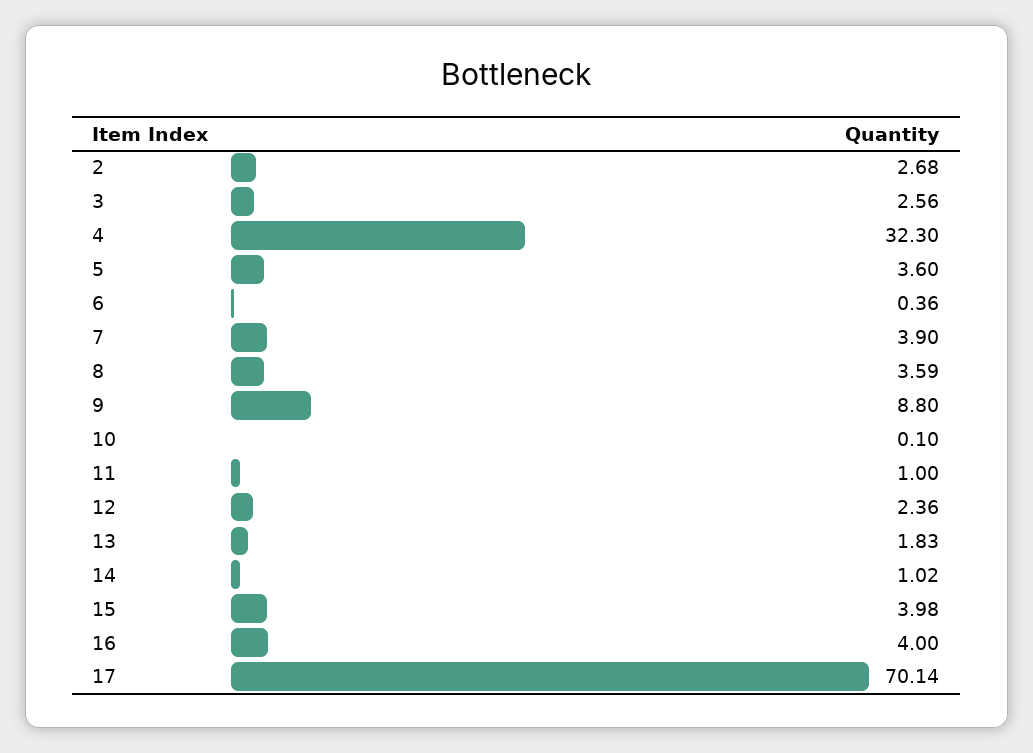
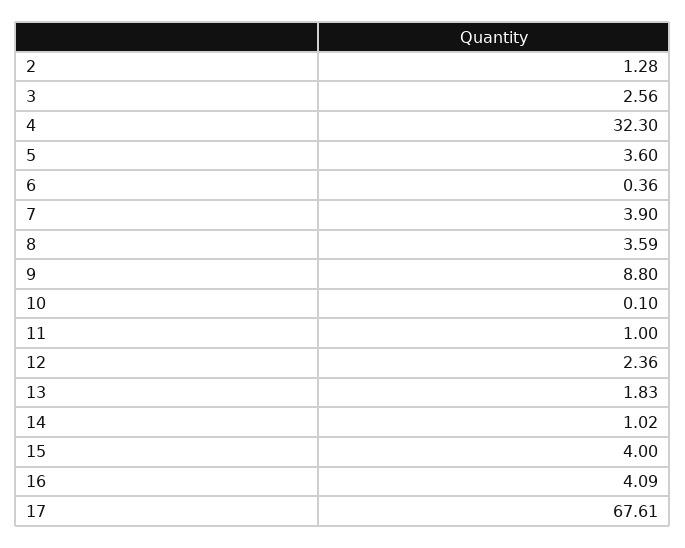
  {
-   "2": 2.68,
+   "2": 1.28,
    "3": 2.56,
    "4": 32.3,
    "5": 3.6,
    "6": 0.36,
    "7": 3.9,
    "8": 3.59,
    "9": 8.8,
    "10": 0.1,
    "11": 1,
    "12": 2.36,
    "13": 1.83,
    "14": 1.02,
-   "15": 3.98,
+   "15": 4,
-   "16": 4,
+   "16": 4.09,
-   "17": 70.14
+   "17": 67.61
  }

